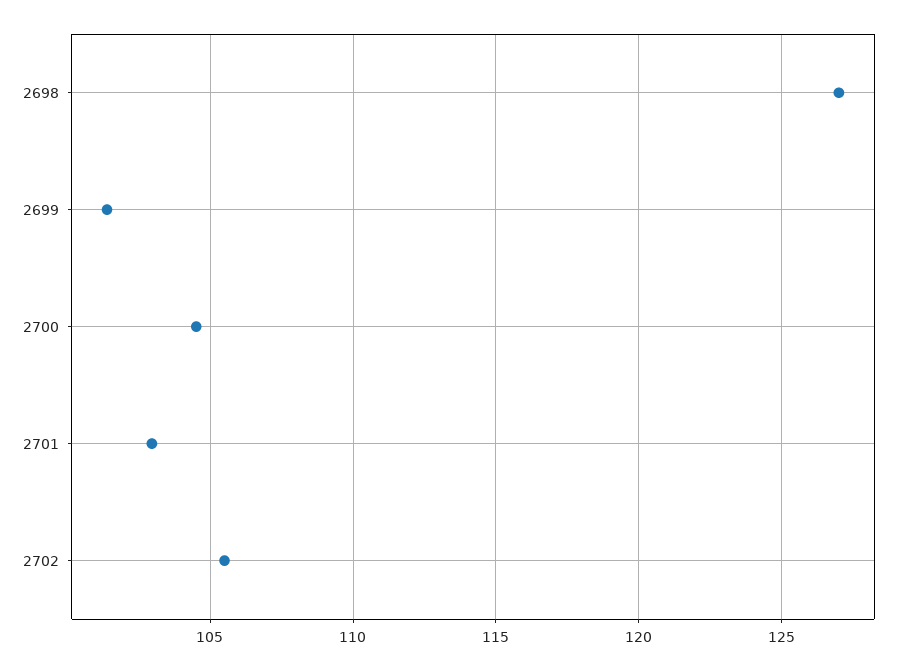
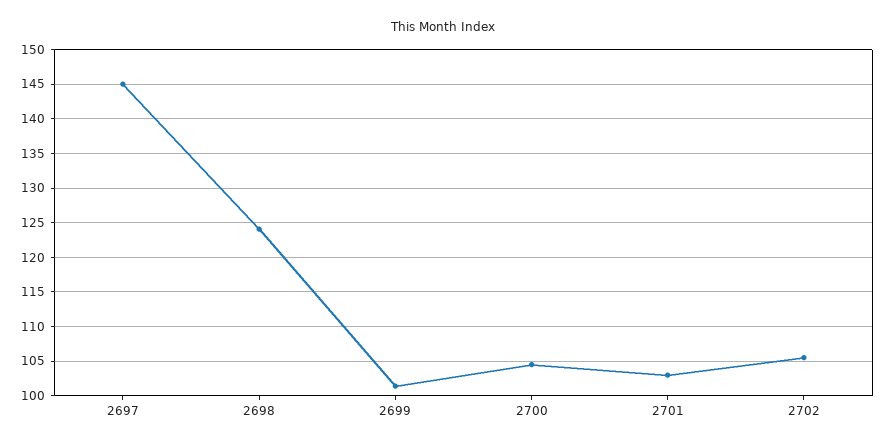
  {
-   "2698": 127,
+   "2698": 124,
    "2699": 101.5,
    "2700": 104.5,
    "2701": 103,
-   "2702": 105.5
+   "2702": 105.5,
+   "2697": 145
  }

